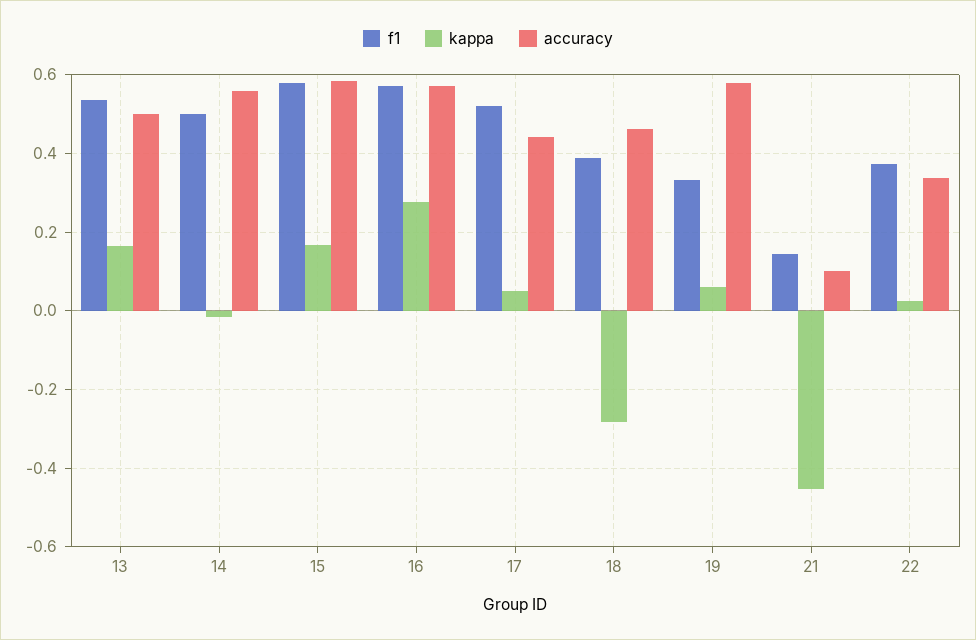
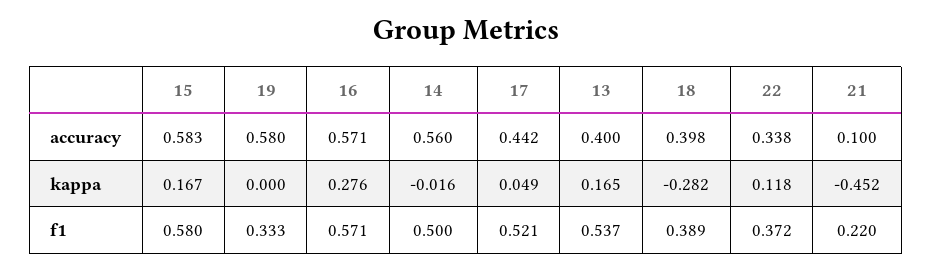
  {
    "f1": {
      "13": 0.537,
      "14": 0.5,
      "15": 0.58,
      "16": 0.571,
      "17": 0.521,
      "18": 0.389,
      "19": 0.333,
-     "21": 0.14,
+     "21": 0.22,
      "22": 0.372
    },
    "kappa": {
      "13": 0.165,
      "14": -0.016,
      "15": 0.167,
      "16": 0.276,
      "17": 0.049,
      "18": -0.282,
-     "19": 0.06,
+     "19": 0,
      "21": -0.452,
-     "22": 0.02
+     "22": 0.118
    },
    "accuracy": {
-     "13": 0.5,
+     "13": 0.4,
      "14": 0.56,
      "15": 0.583,
      "16": 0.571,
      "17": 0.442,
-     "18": 0.46,
+     "18": 0.398,
      "19": 0.58,
      "21": 0.1,
      "22": 0.338
    }
  }

